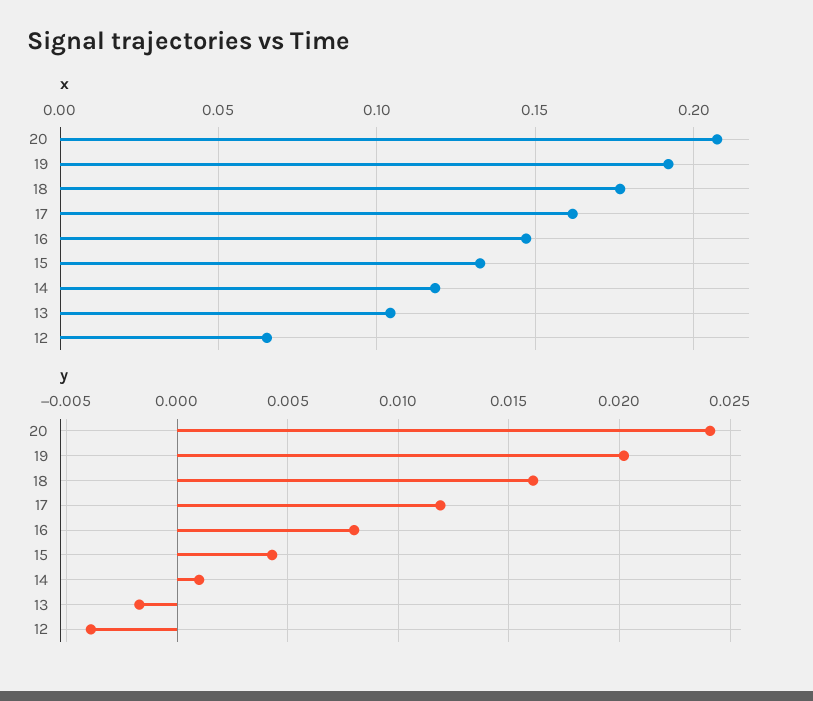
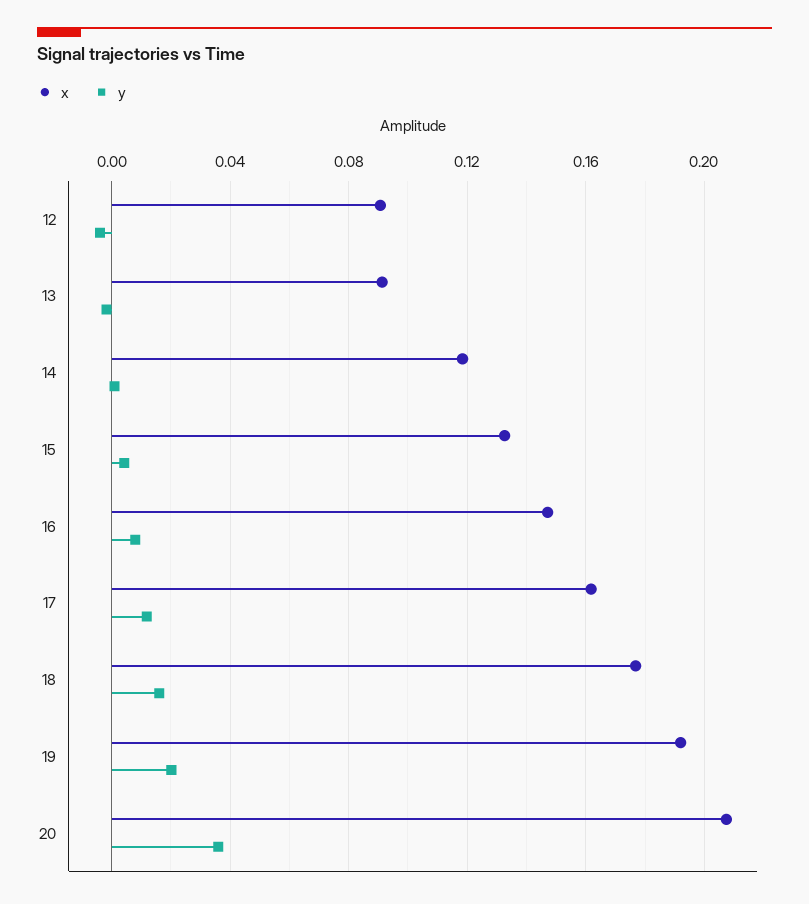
  {
    "x": {
      "20": 0.205,
      "19": 0.19,
      "18": 0.175,
      "17": 0.16,
      "16": 0.145,
      "15": 0.135,
      "14": 0.12,
-     "13": 0.105,
+     "13": 0.09,
-     "12": 0.065
+     "12": 0.09
    },
    "y": {
-     "20": 0.024,
+     "20": 0.035,
      "19": 0.02,
      "18": 0.016,
      "17": 0.012,
      "16": 0.008,
      "15": 0.0045,
      "14": 0.001,
      "13": -0.0015,
      "12": -0.004
    }
  }

